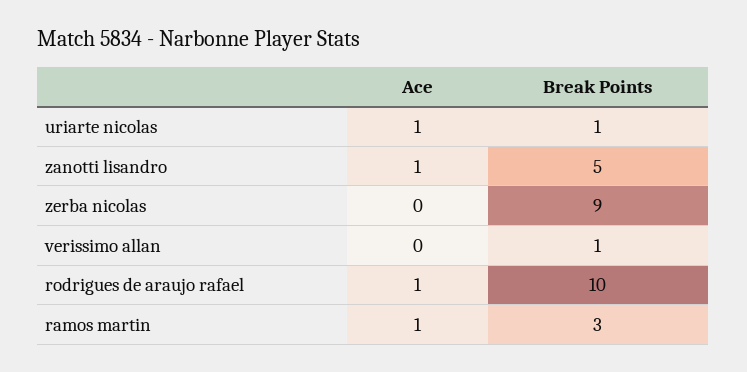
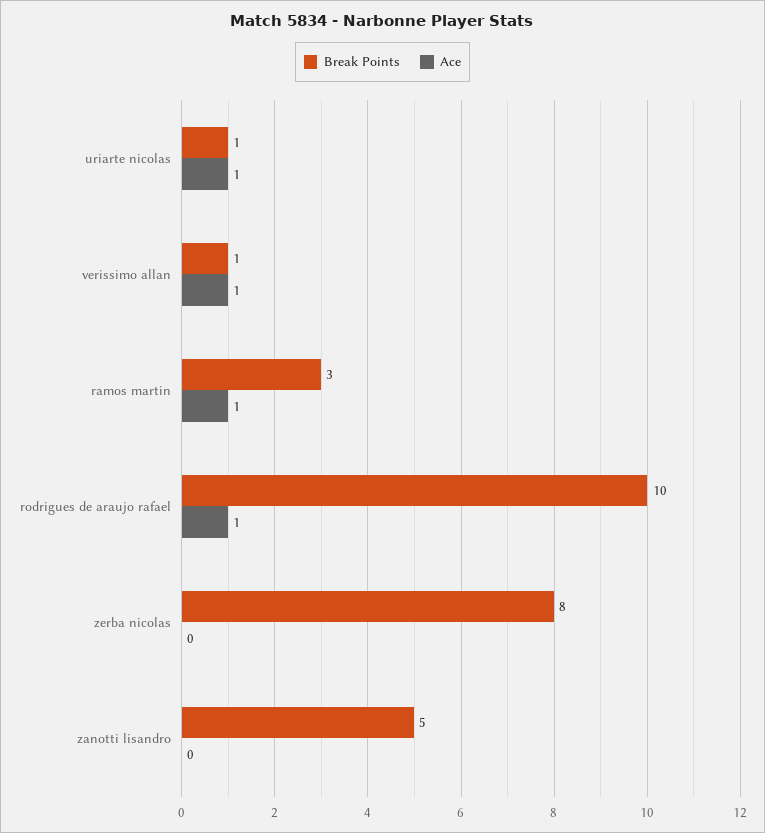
  {
    "Ace": {
      "uriarte nicolas": 1,
-     "zanotti lisandro": 1,
+     "zanotti lisandro": 0,
      "zerba nicolas": 0,
-     "verissimo allan": 0,
+     "verissimo allan": 1,
      "rodrigues de araujo rafael": 1,
      "ramos martin": 1
    },
    "Break Points": {
      "uriarte nicolas": 1,
      "zanotti lisandro": 5,
-     "zerba nicolas": 9,
+     "zerba nicolas": 8,
      "verissimo allan": 1,
      "rodrigues de araujo rafael": 10,
      "ramos martin": 3
    }
  }

